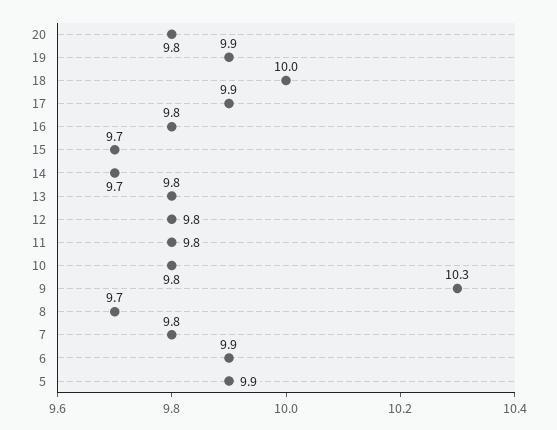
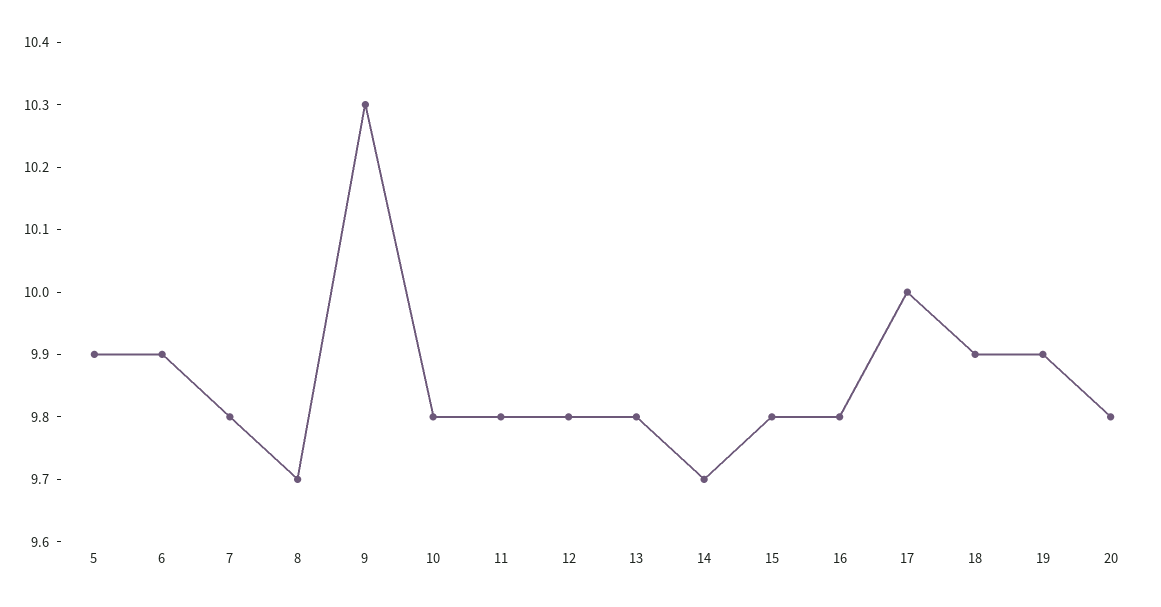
  {
    "20": 9.8,
    "19": 9.9,
-   "18": 10,
+   "18": 9.9,
-   "17": 9.9,
+   "17": 10,
    "16": 9.8,
-   "15": 9.7,
+   "15": 9.8,
    "14": 9.7,
    "13": 9.8,
    "12": 9.8,
    "11": 9.8,
    "10": 9.8,
    "9": 10.3,
    "8": 9.7,
    "7": 9.8,
    "6": 9.9,
    "5": 9.9
  }

